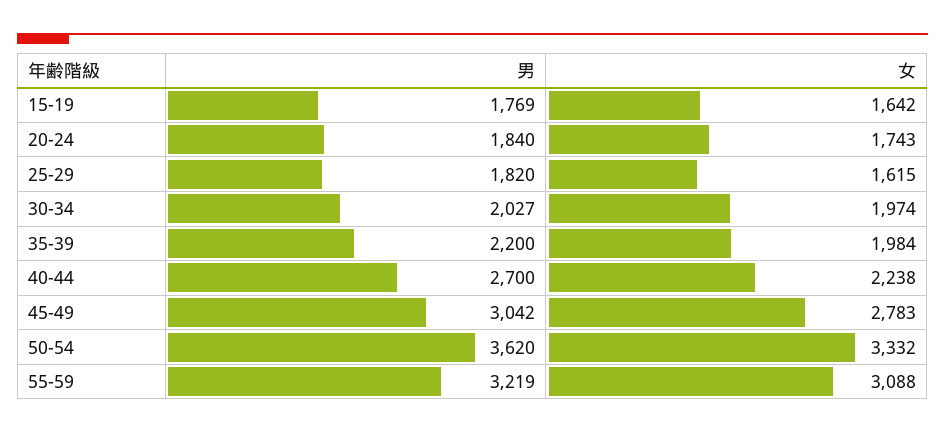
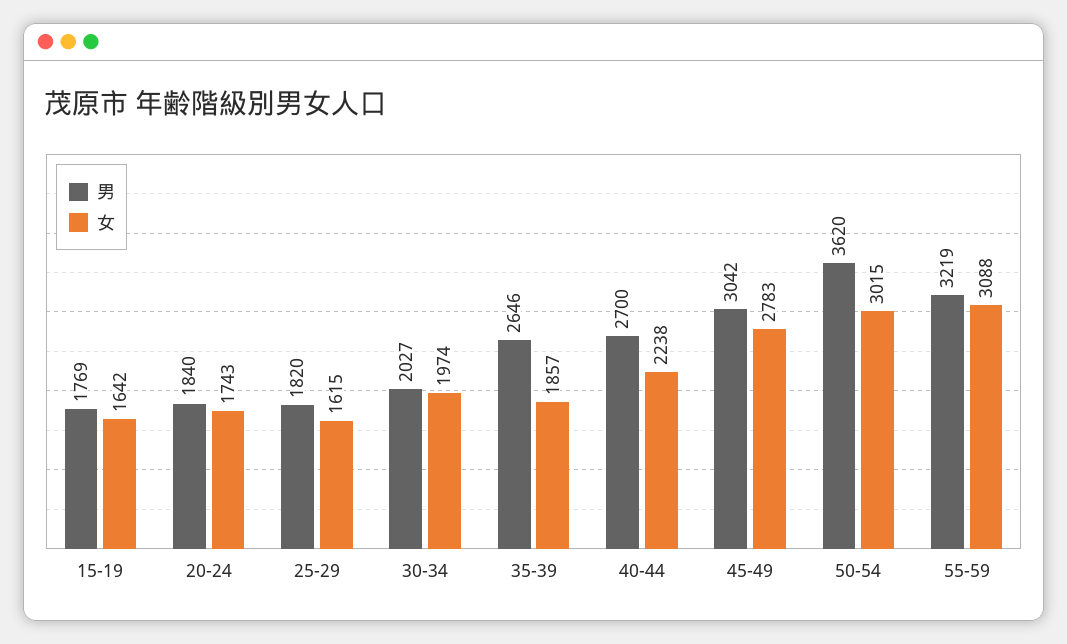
  {
    "男": {
      "15-19": 1769,
      "20-24": 1840,
      "25-29": 1820,
      "30-34": 2027,
-     "35-39": 2200,
+     "35-39": 2646,
      "40-44": 2700,
      "45-49": 3042,
      "50-54": 3620,
      "55-59": 3219
    },
    "女": {
      "15-19": 1642,
      "20-24": 1743,
      "25-29": 1615,
      "30-34": 1974,
-     "35-39": 1984,
+     "35-39": 1857,
      "40-44": 2238,
      "45-49": 2783,
-     "50-54": 3332,
+     "50-54": 3015,
      "55-59": 3088
    }
  }

